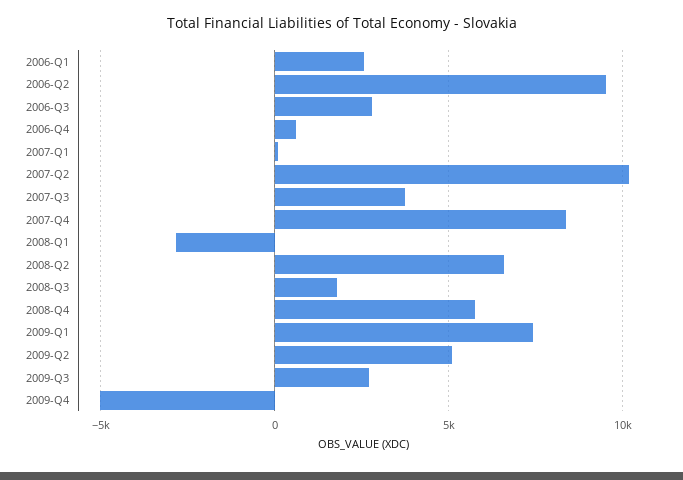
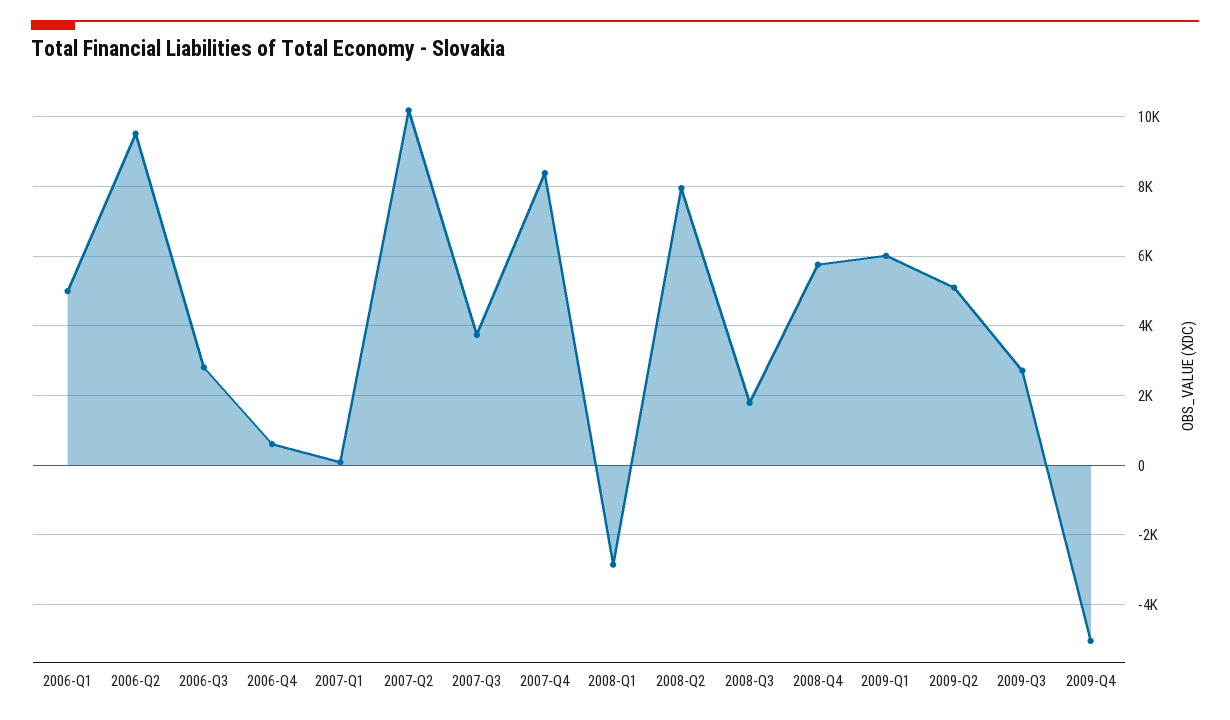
  {
-   "2006-Q1": 2500,
+   "2006-Q1": 5000,
    "2006-Q2": 9600,
    "2006-Q3": 2800,
    "2006-Q4": 600,
    "2007-Q1": 0,
    "2007-Q2": 10200,
    "2007-Q3": 3800,
    "2007-Q4": 8400,
    "2008-Q1": -2800,
-   "2008-Q2": 6500,
+   "2008-Q2": 8000,
    "2008-Q3": 1800,
    "2008-Q4": 5800,
-   "2009-Q1": 7500,
+   "2009-Q1": 6000,
    "2009-Q2": 5000,
    "2009-Q3": 2800,
    "2009-Q4": -5000
  }

